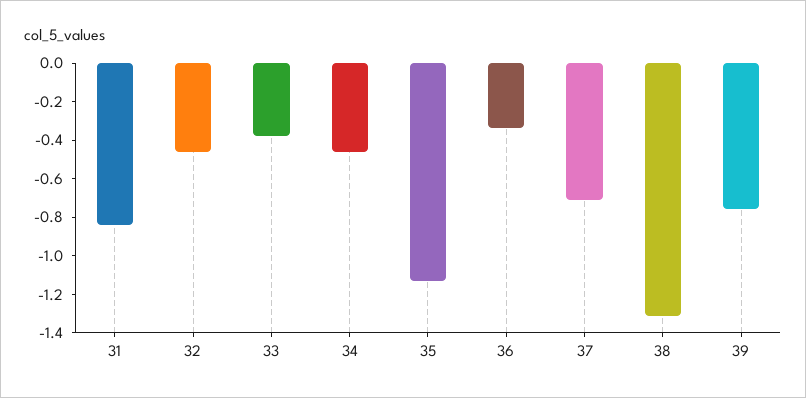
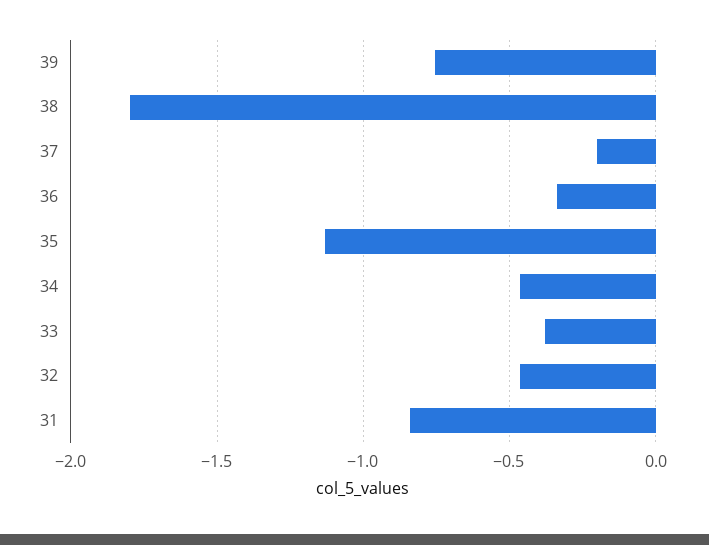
  {
    "31": -0.85,
    "32": -0.45,
    "33": -0.4,
    "34": -0.45,
    "35": -1.15,
    "36": -0.35,
-   "37": -0.7,
+   "37": -0.2,
-   "38": -1.3,
+   "38": -1.8,
    "39": -0.75
  }

